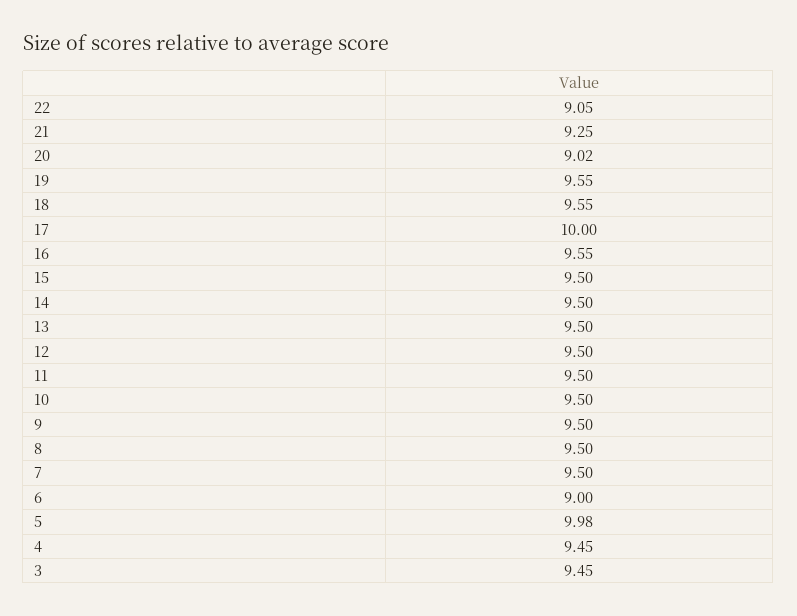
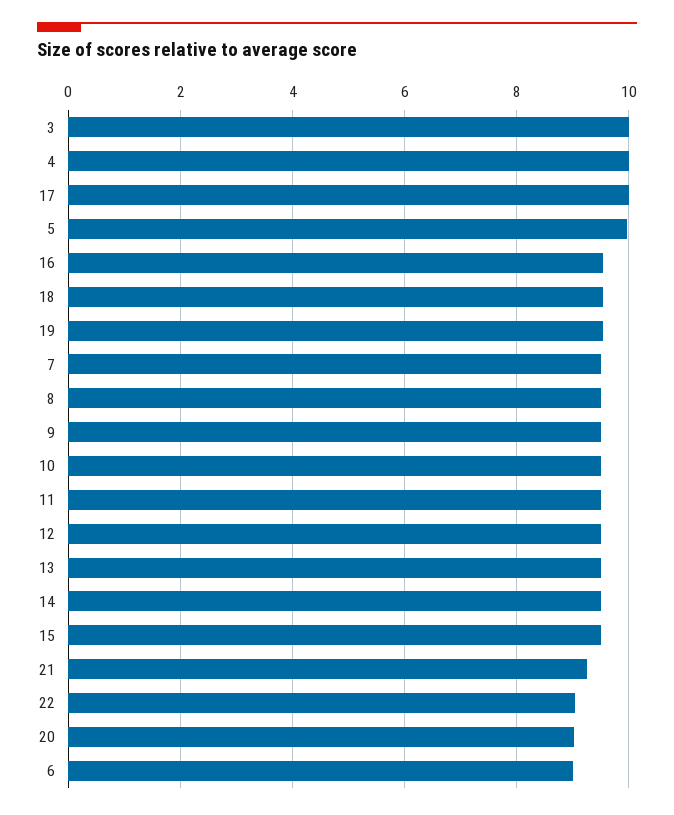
  {
    "22": 9.05,
    "21": 9.25,
    "20": 9.02,
    "19": 9.55,
    "18": 9.55,
    "17": 10,
    "16": 9.55,
    "15": 9.5,
    "14": 9.5,
    "13": 9.5,
    "12": 9.5,
    "11": 9.5,
    "10": 9.5,
    "9": 9.5,
    "8": 9.5,
    "7": 9.5,
    "6": 9,
    "5": 9.98,
-   "4": 9.45,
+   "4": 10,
-   "3": 9.45
+   "3": 10
  }

